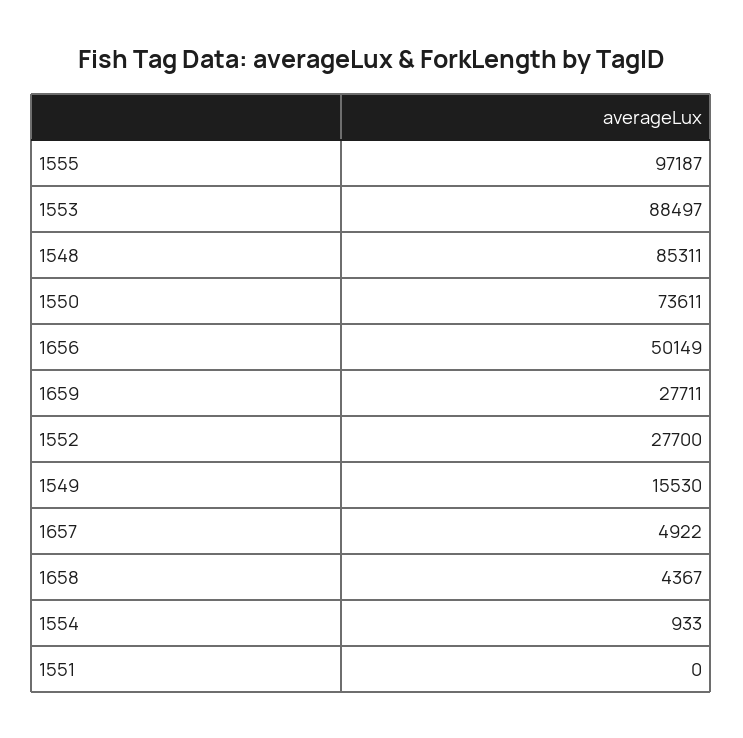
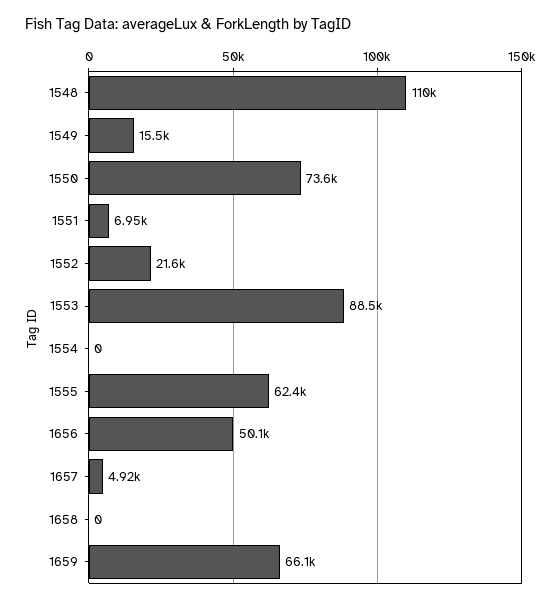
  {
-   "1555": 97187,
+   "1555": 62400,
    "1553": 88497,
-   "1548": 85311,
+   "1548": 110000,
    "1550": 73611,
    "1656": 50149,
-   "1659": 27711,
+   "1659": 66100,
-   "1552": 27700,
+   "1552": 21600,
    "1549": 15530,
    "1657": 4922,
-   "1658": 4367,
+   "1658": 0,
-   "1554": 933,
+   "1554": 0,
-   "1551": 0
+   "1551": 6950
  }

